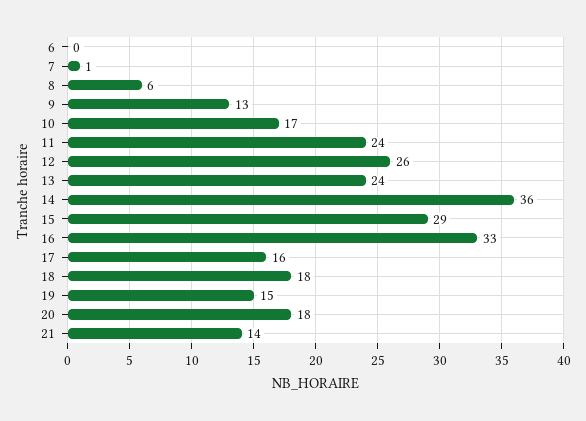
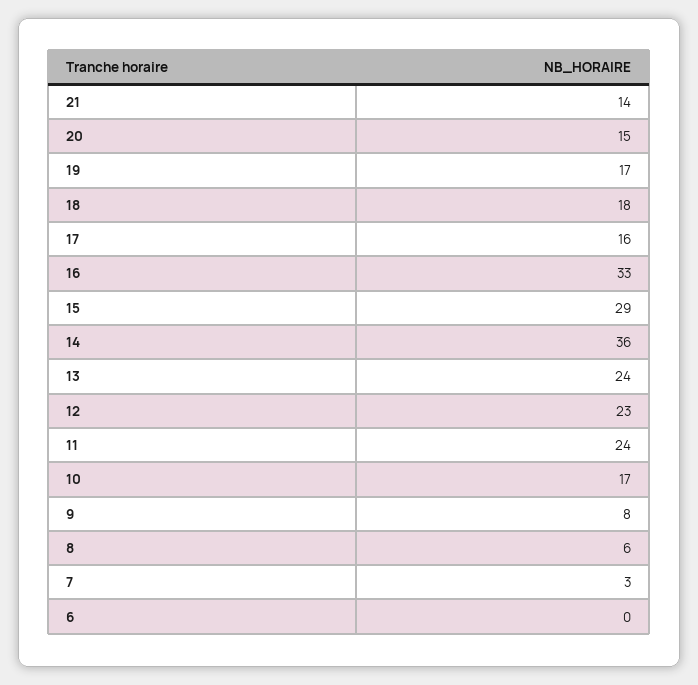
  {
    "6": 0,
-   "7": 1,
+   "7": 3,
    "8": 6,
-   "9": 13,
+   "9": 8,
    "10": 17,
    "11": 24,
-   "12": 26,
+   "12": 23,
    "13": 24,
    "14": 36,
    "15": 29,
    "16": 33,
    "17": 16,
    "18": 18,
-   "19": 15,
+   "19": 17,
-   "20": 18,
+   "20": 15,
    "21": 14
  }

